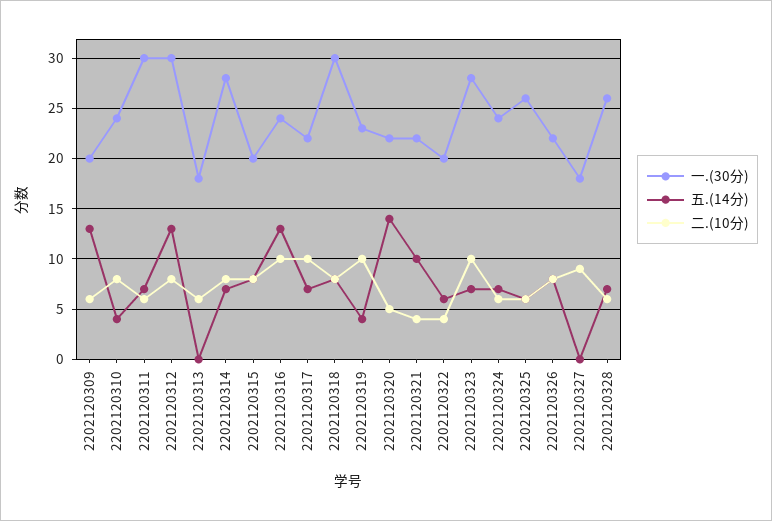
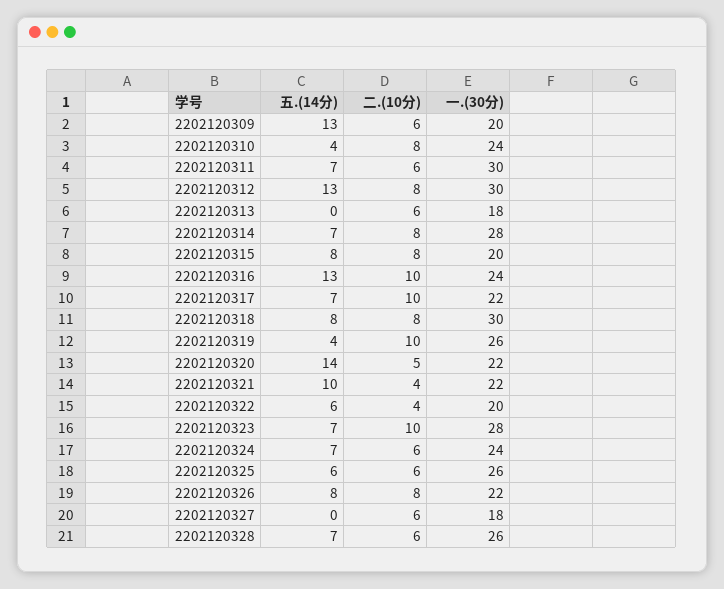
  {
    "一.(30分)": {
      "2202120309": 20,
      "2202120310": 24,
      "2202120311": 30,
      "2202120312": 30,
      "2202120313": 18,
      "2202120314": 28,
      "2202120315": 20,
      "2202120316": 24,
      "2202120317": 22,
      "2202120318": 30,
-     "2202120319": 23,
+     "2202120319": 26,
      "2202120320": 22,
      "2202120321": 22,
      "2202120322": 20,
      "2202120323": 28,
      "2202120324": 24,
      "2202120325": 26,
      "2202120326": 22,
      "2202120327": 18,
      "2202120328": 26
    },
    "五.(14分)": {
      "2202120309": 13,
      "2202120310": 4,
      "2202120311": 7,
      "2202120312": 13,
      "2202120313": 0,
      "2202120314": 7,
      "2202120315": 8,
      "2202120316": 13,
      "2202120317": 7,
      "2202120318": 8,
      "2202120319": 4,
      "2202120320": 14,
      "2202120321": 10,
      "2202120322": 6,
      "2202120323": 7,
      "2202120324": 7,
      "2202120325": 6,
      "2202120326": 8,
      "2202120327": 0,
      "2202120328": 7
    },
    "二.(10分)": {
      "2202120309": 6,
      "2202120310": 8,
      "2202120311": 6,
      "2202120312": 8,
      "2202120313": 6,
      "2202120314": 8,
      "2202120315": 8,
      "2202120316": 10,
      "2202120317": 10,
      "2202120318": 8,
      "2202120319": 10,
      "2202120320": 5,
      "2202120321": 4,
      "2202120322": 4,
      "2202120323": 10,
      "2202120324": 6,
      "2202120325": 6,
      "2202120326": 8,
-     "2202120327": 9,
+     "2202120327": 6,
      "2202120328": 6
    }
  }

